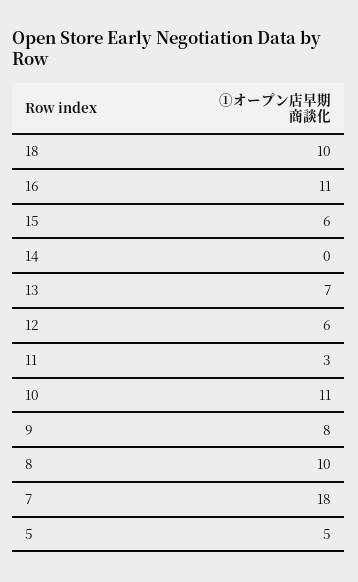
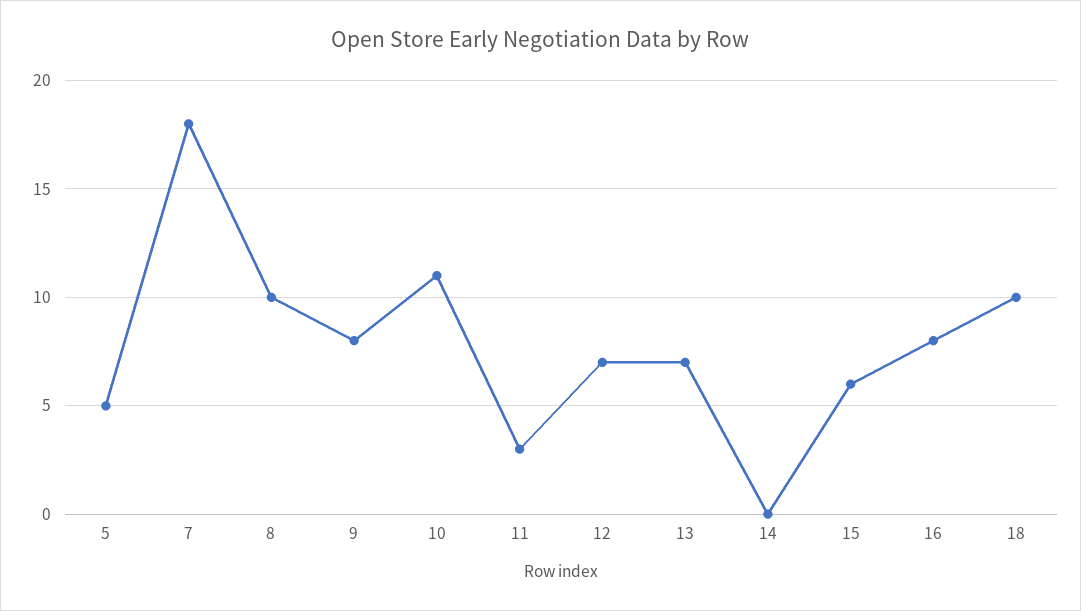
  {
    "18": 10,
-   "16": 11,
+   "16": 8,
    "15": 6,
    "14": 0,
    "13": 7,
-   "12": 6,
+   "12": 7,
    "11": 3,
    "10": 11,
    "9": 8,
    "8": 10,
    "7": 18,
    "5": 5
  }

